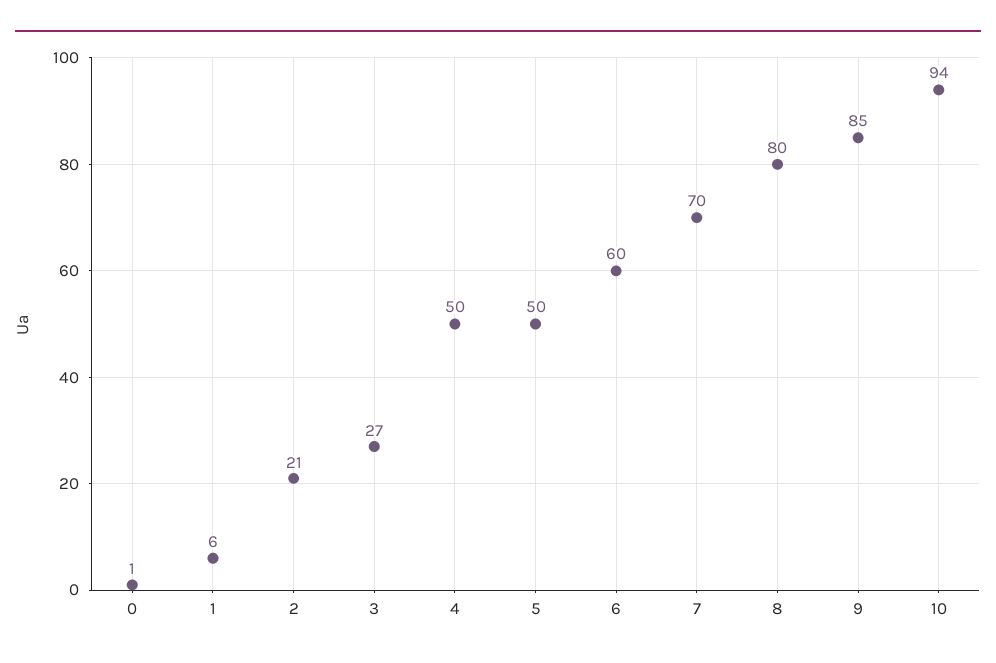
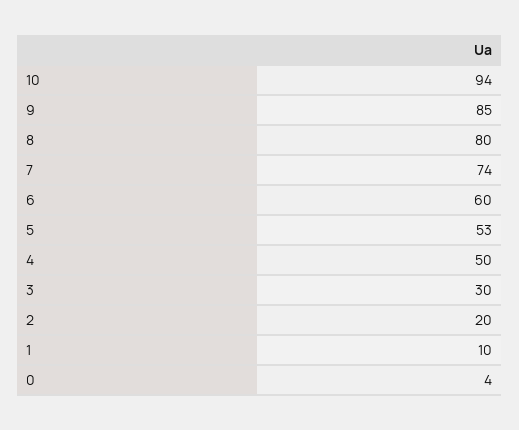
  {
-   "0": 1,
+   "0": 4,
-   "1": 6,
+   "1": 10,
-   "2": 21,
+   "2": 20,
-   "3": 27,
+   "3": 30,
    "4": 50,
-   "5": 50,
+   "5": 53,
    "6": 60,
-   "7": 70,
+   "7": 74,
    "8": 80,
    "9": 85,
    "10": 94
  }

